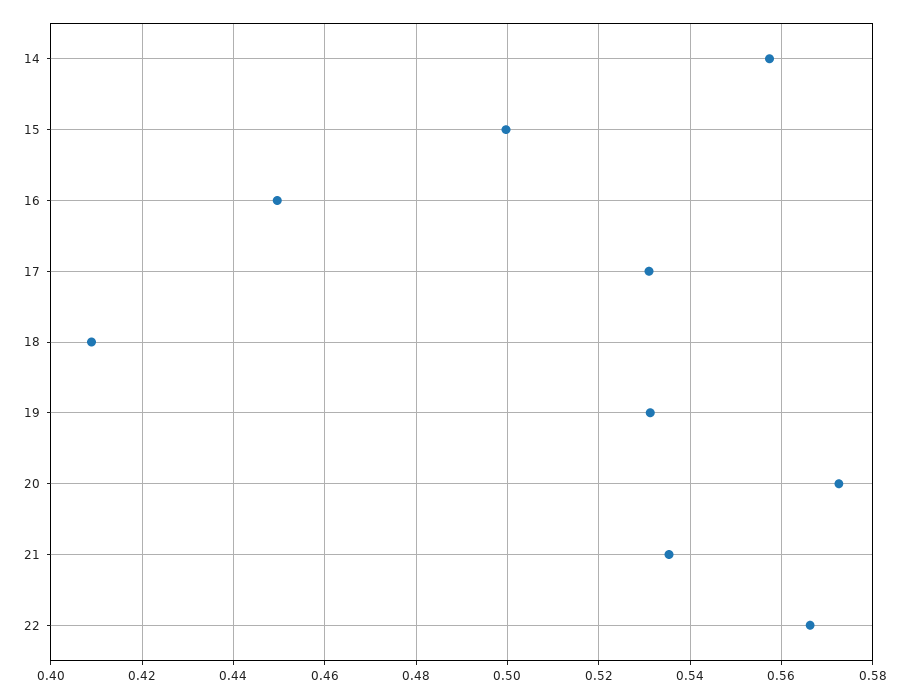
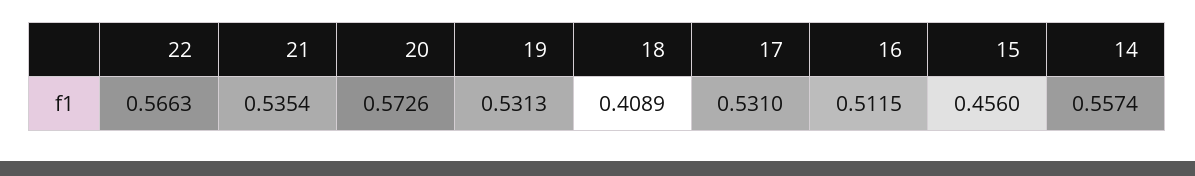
  {
    "14": 0.5574,
-   "15": 0.5,
+   "15": 0.456,
-   "16": 0.45,
+   "16": 0.5115,
    "17": 0.531,
    "18": 0.4089,
    "19": 0.5313,
    "20": 0.5726,
    "21": 0.5354,
    "22": 0.5663
  }

